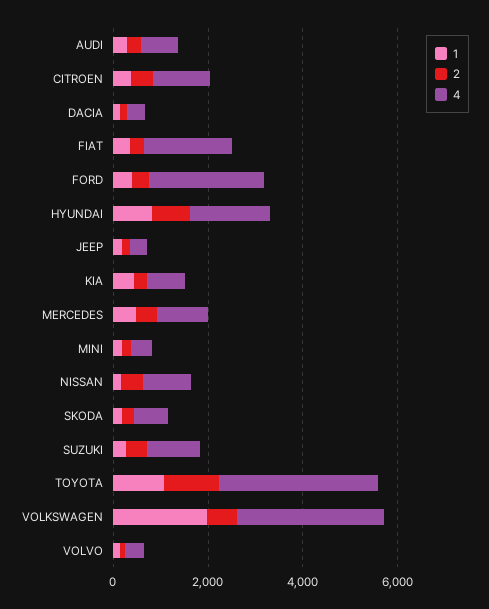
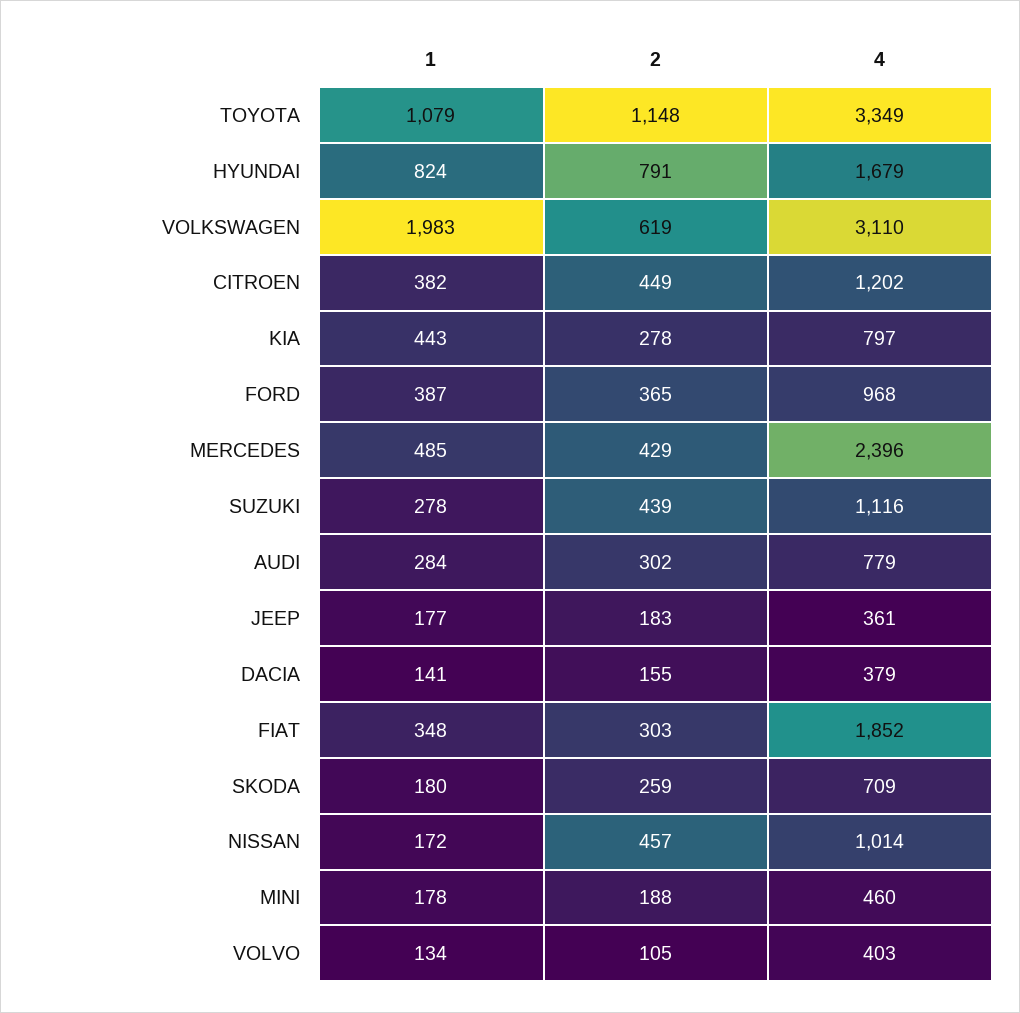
  {
    "1": {
      "AUDI": 284,
      "CITROEN": 382,
      "DACIA": 141,
      "FIAT": 348,
      "FORD": 387,
      "HYUNDAI": 824,
      "JEEP": 177,
      "KIA": 443,
      "MERCEDES": 485,
      "MINI": 178,
      "NISSAN": 172,
      "SKODA": 180,
      "SUZUKI": 278,
      "TOYOTA": 1079,
      "VOLKSWAGEN": 1983,
      "VOLVO": 134
    },
    "2": {
      "AUDI": 302,
      "CITROEN": 449,
      "DACIA": 155,
      "FIAT": 303,
      "FORD": 365,
      "HYUNDAI": 791,
      "JEEP": 183,
      "KIA": 278,
      "MERCEDES": 429,
      "MINI": 188,
      "NISSAN": 457,
      "SKODA": 259,
      "SUZUKI": 439,
      "TOYOTA": 1148,
      "VOLKSWAGEN": 619,
      "VOLVO": 105
    },
    "4": {
      "AUDI": 779,
      "CITROEN": 1202,
      "DACIA": 379,
      "FIAT": 1852,
-     "FORD": 2500,
+     "FORD": 968,
      "HYUNDAI": 1679,
      "JEEP": 361,
      "KIA": 797,
-     "MERCEDES": 1000,
+     "MERCEDES": 2396,
      "MINI": 460,
      "NISSAN": 1014,
      "SKODA": 709,
      "SUZUKI": 1116,
      "TOYOTA": 3349,
      "VOLKSWAGEN": 3110,
      "VOLVO": 403
    }
  }

